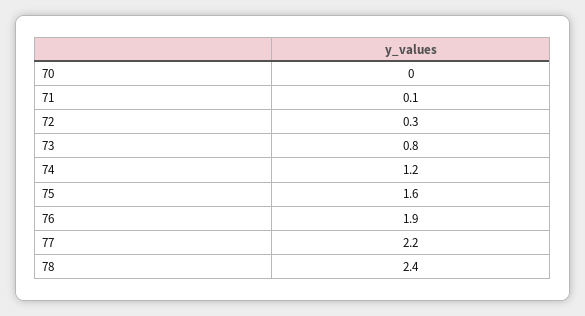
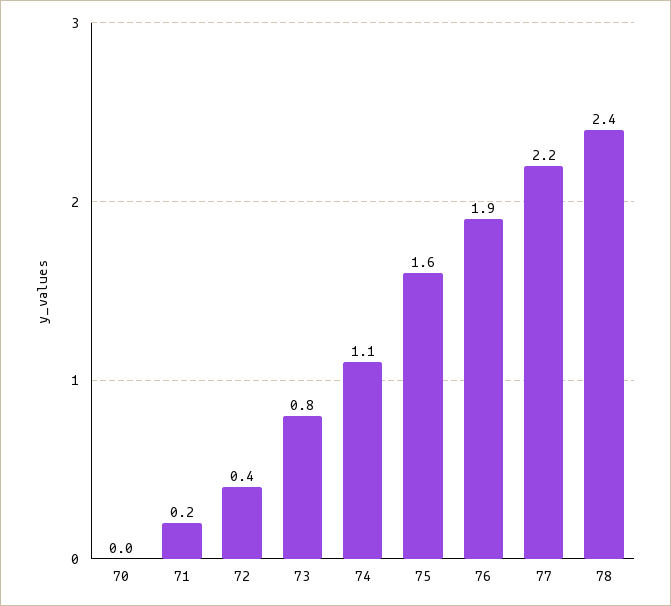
  {
    "70": 0,
-   "71": 0.1,
+   "71": 0.2,
-   "72": 0.3,
+   "72": 0.4,
    "73": 0.8,
-   "74": 1.2,
+   "74": 1.1,
    "75": 1.6,
    "76": 1.9,
    "77": 2.2,
    "78": 2.4
  }

